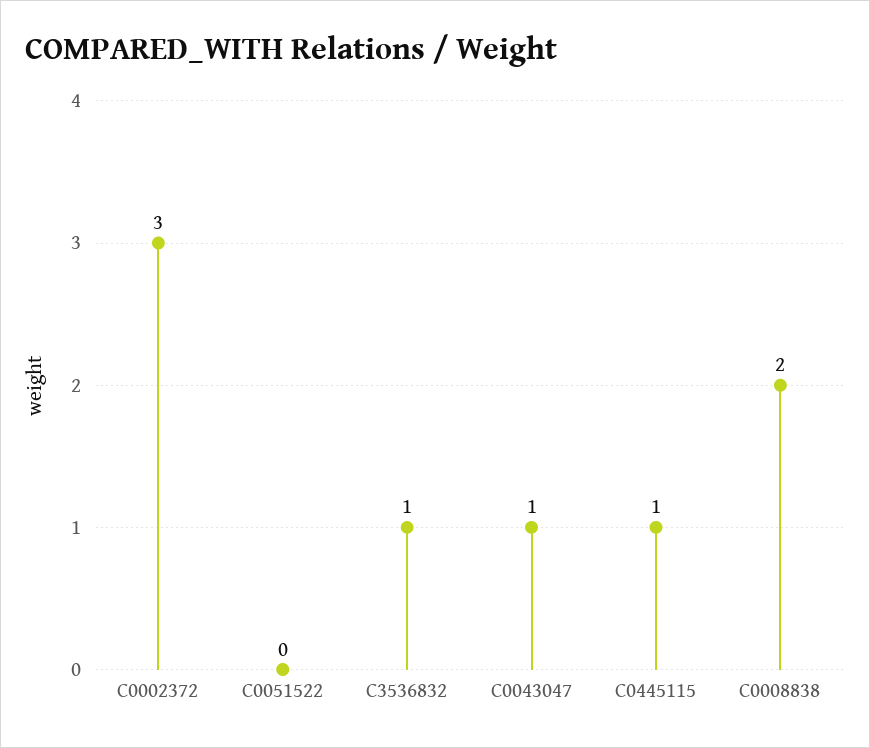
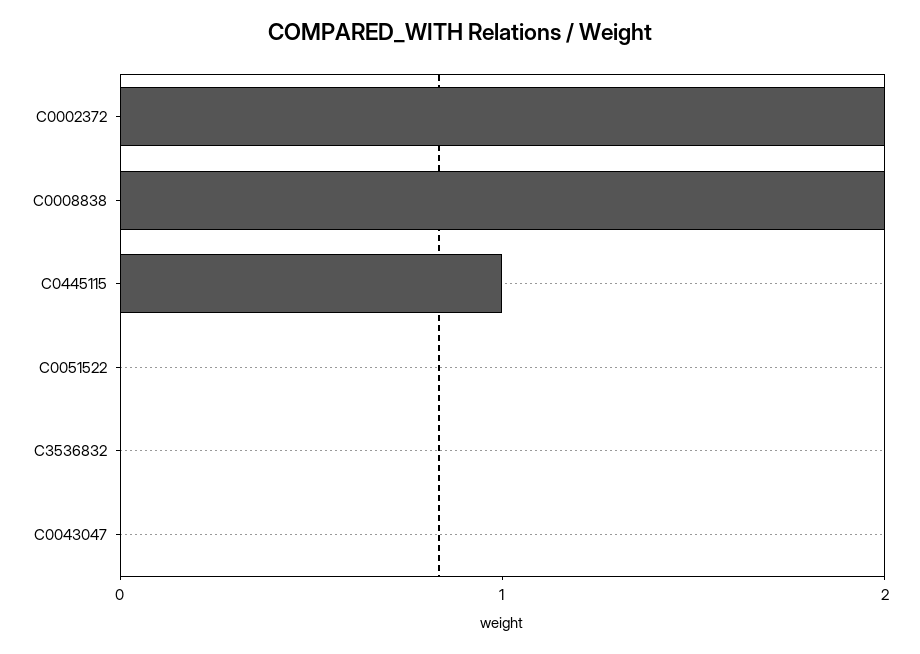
  {
-   "C0002372": 3,
+   "C0002372": 2,
    "C0051522": 0,
-   "C3536832": 1,
+   "C3536832": 0,
-   "C0043047": 1,
+   "C0043047": 0,
    "C0445115": 1,
    "C0008838": 2
  }

